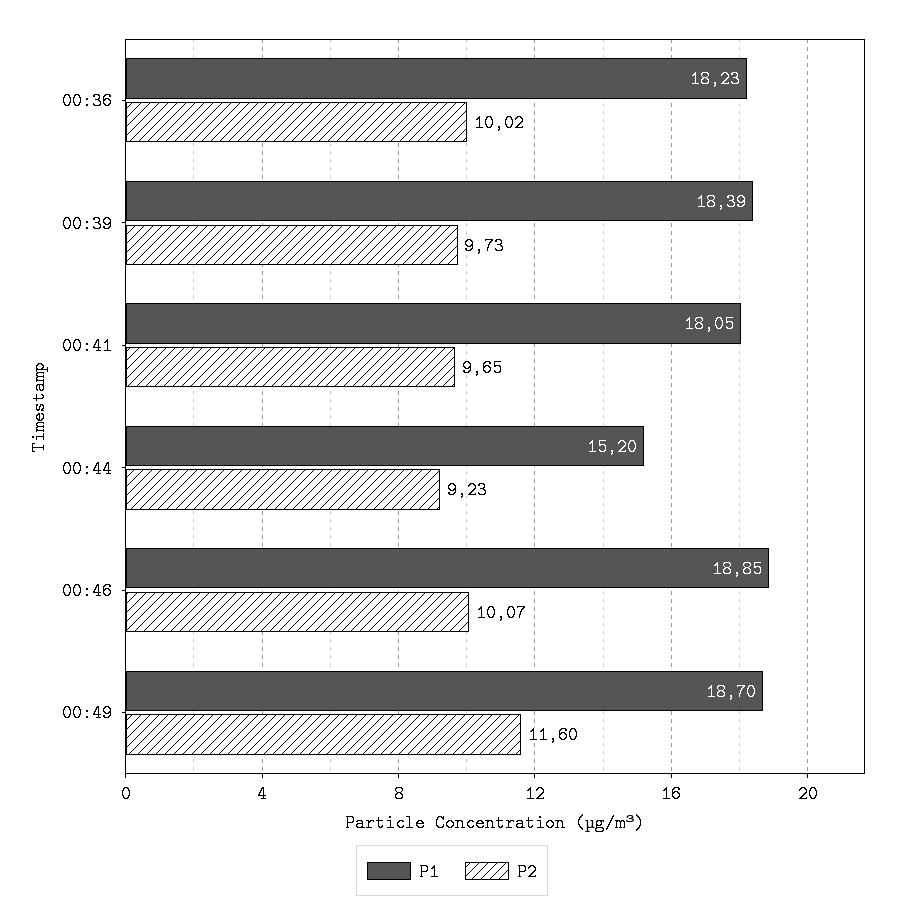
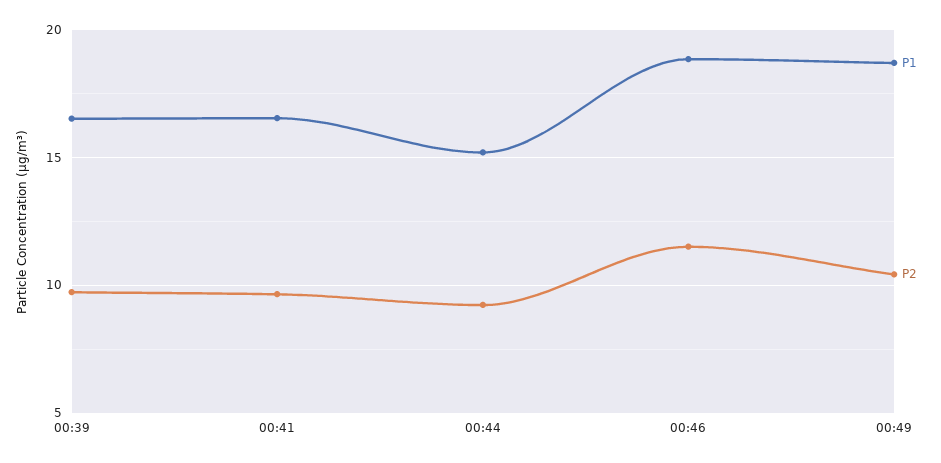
  {
    "P1": {
-     "00:36": 18.23,
-     "00:39": 18.39,
+     "00:39": 16.5,
-     "00:41": 18.05,
+     "00:41": 16.5,
      "00:44": 15.2,
      "00:46": 18.85,
      "00:49": 18.7
    },
    "P2": {
-     "00:36": 10.02,
      "00:39": 9.73,
      "00:41": 9.65,
      "00:44": 9.23,
-     "00:46": 10.07,
+     "00:46": 11.5,
-     "00:49": 11.6
+     "00:49": 10.5
    }
  }

